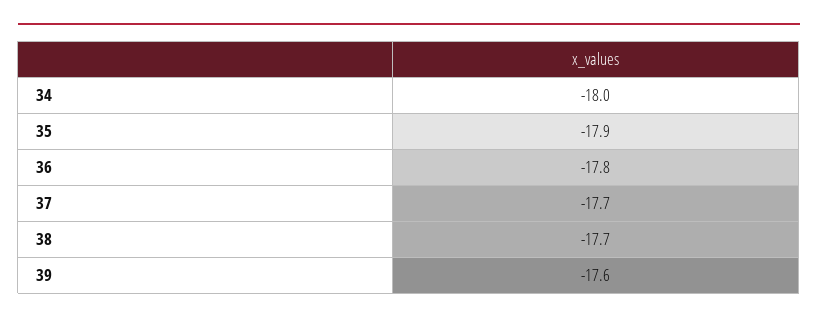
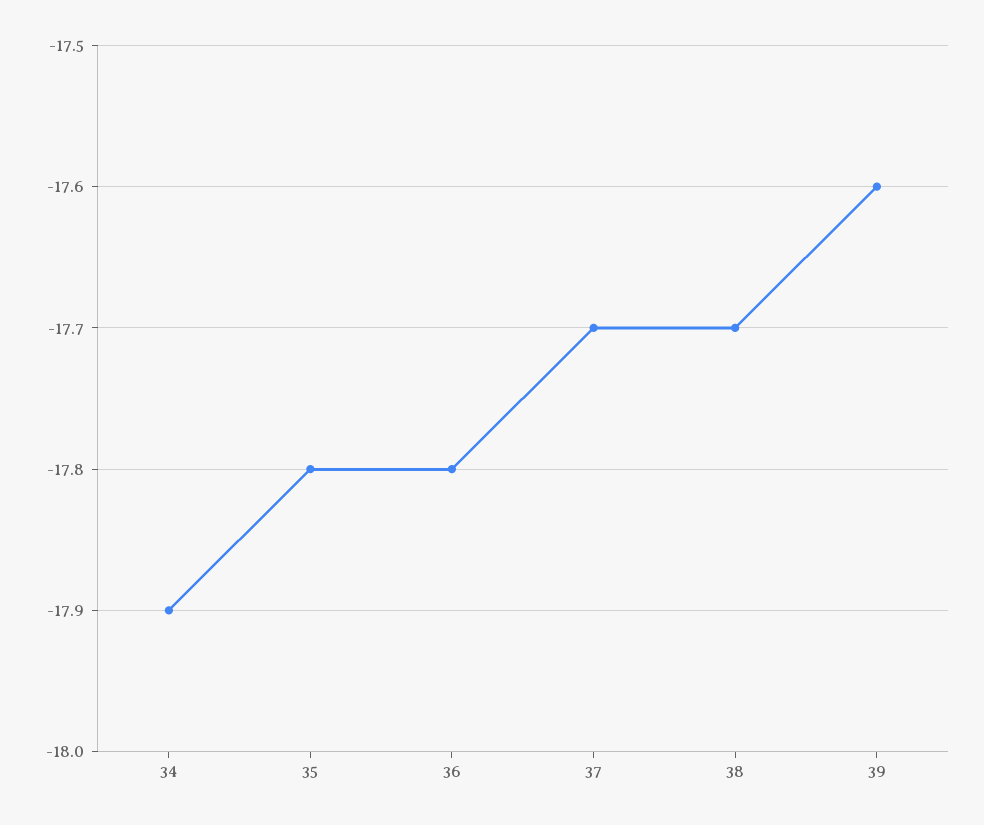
  {
-   "34": -18,
+   "34": -17.9,
-   "35": -17.9,
+   "35": -17.8,
    "36": -17.8,
    "37": -17.7,
    "38": -17.7,
    "39": -17.6
  }

